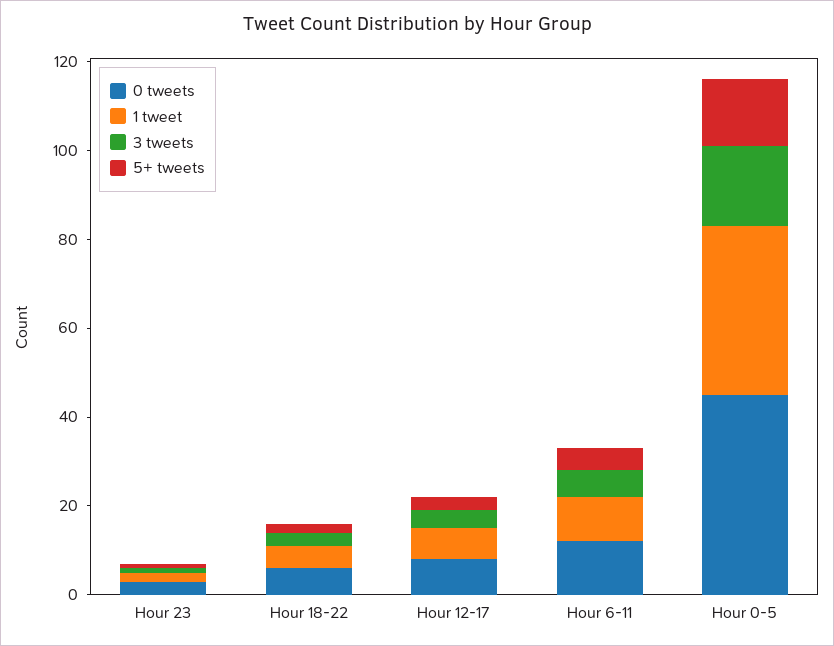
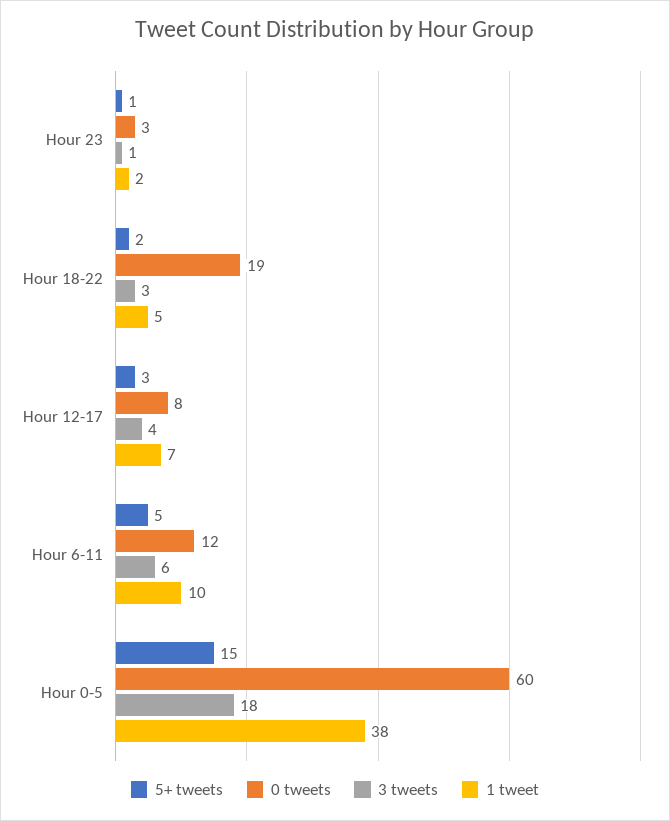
  {
    "0 tweets": {
      "Hour 23": 3,
-     "Hour 18-22": 5,
+     "Hour 18-22": 19,
      "Hour 12-17": 8,
      "Hour 6-11": 12,
-     "Hour 0-5": 45
+     "Hour 0-5": 60
    },
    "1 tweet": {
      "Hour 23": 2,
      "Hour 18-22": 5,
      "Hour 12-17": 7,
      "Hour 6-11": 10,
      "Hour 0-5": 38
    },
    "3 tweets": {
      "Hour 23": 1,
      "Hour 18-22": 3,
      "Hour 12-17": 4,
      "Hour 6-11": 6,
      "Hour 0-5": 18
    },
    "5+ tweets": {
      "Hour 23": 1,
      "Hour 18-22": 2,
      "Hour 12-17": 3,
      "Hour 6-11": 5,
      "Hour 0-5": 15
    }
  }

